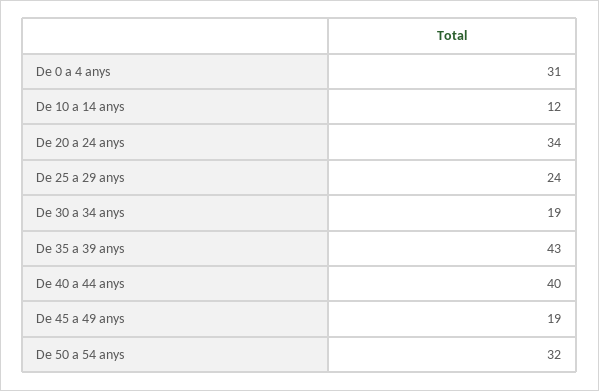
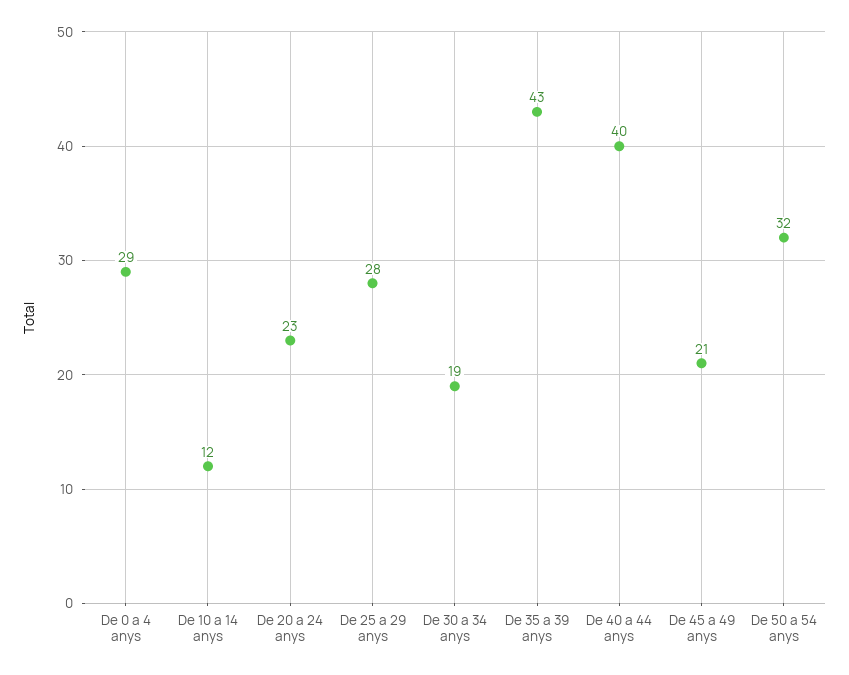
  {
-   "De 0 a 4 anys": 31,
+   "De 0 a 4 anys": 29,
    "De 10 a 14 anys": 12,
-   "De 20 a 24 anys": 34,
+   "De 20 a 24 anys": 23,
-   "De 25 a 29 anys": 24,
+   "De 25 a 29 anys": 28,
    "De 30 a 34 anys": 19,
    "De 35 a 39 anys": 43,
    "De 40 a 44 anys": 40,
-   "De 45 a 49 anys": 19,
+   "De 45 a 49 anys": 21,
    "De 50 a 54 anys": 32
  }

